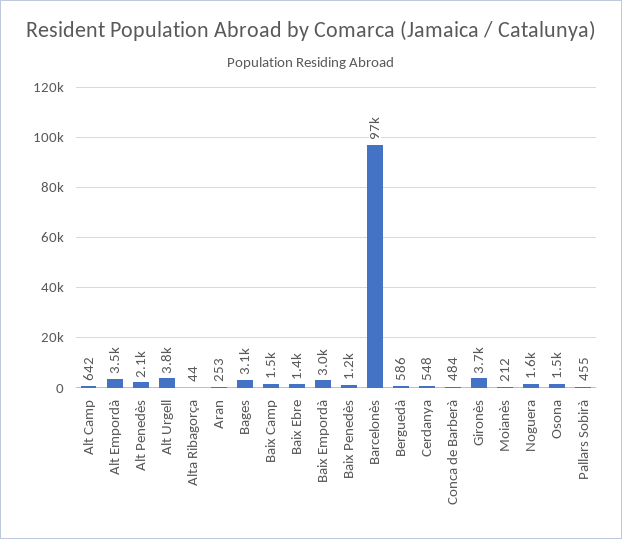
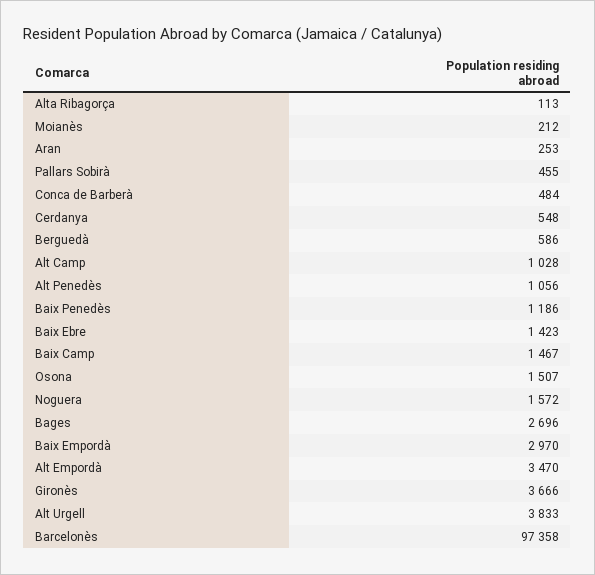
  {
-   "Alt Camp": 642,
+   "Alt Camp": 1028,
    "Alt Empordà": 3470,
-   "Alt Penedès": 2100,
+   "Alt Penedès": 1056,
    "Alt Urgell": 3833,
-   "Alta Ribagorça": 44,
+   "Alta Ribagorça": 113,
    "Aran": 253,
-   "Bages": 3100,
+   "Bages": 2696,
    "Baix Camp": 1467,
    "Baix Ebre": 1423,
    "Baix Empordà": 2970,
    "Baix Penedès": 1186,
    "Barcelonès": 97358,
    "Berguedà": 586,
    "Cerdanya": 548,
    "Conca de Barberà": 484,
    "Gironès": 3666,
    "Moianès": 212,
    "Noguera": 1572,
    "Osona": 1507,
    "Pallars Sobirà": 455
  }

